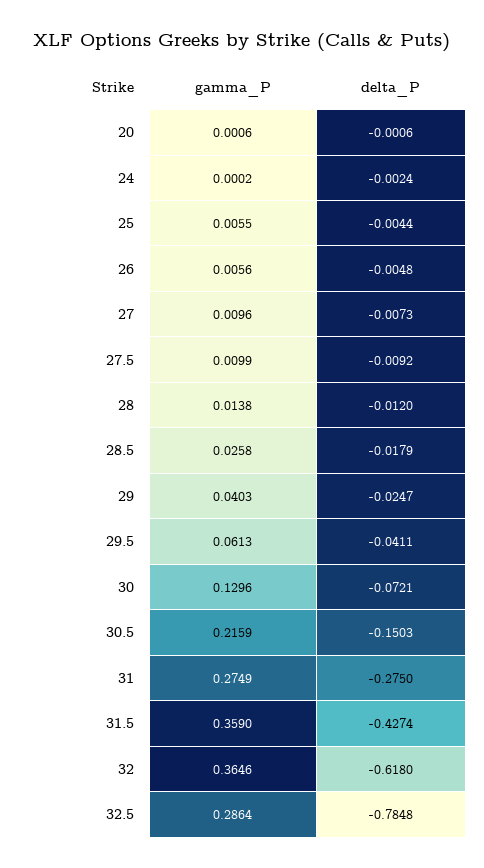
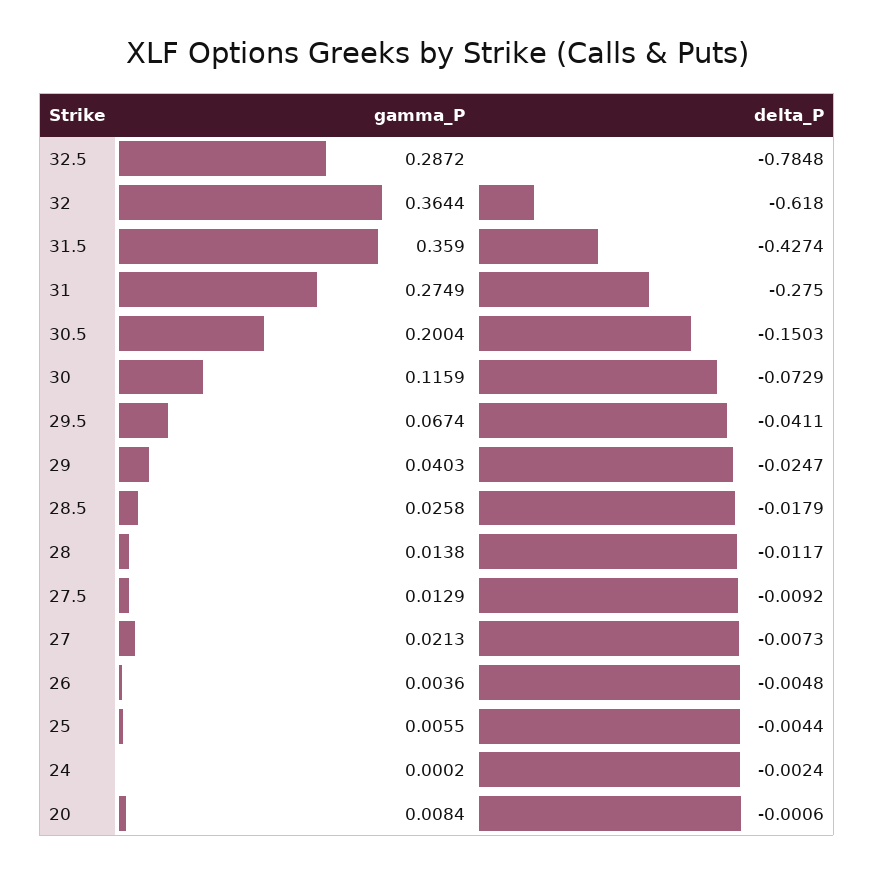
  {
    "gamma_P": {
-     "20": 0.0006,
+     "20": 0.0084,
      "24": 0.0002,
      "25": 0.0055,
-     "26": 0.0056,
+     "26": 0.0036,
-     "27": 0.0096,
+     "27": 0.0213,
-     "27.5": 0.0099,
+     "27.5": 0.0129,
      "28": 0.0138,
      "28.5": 0.0258,
      "29": 0.0403,
-     "29.5": 0.0613,
+     "29.5": 0.0674,
-     "30": 0.1296,
+     "30": 0.1159,
-     "30.5": 0.2159,
+     "30.5": 0.2004,
      "31": 0.2749,
      "31.5": 0.359,
-     "32": 0.3646,
+     "32": 0.3644,
-     "32.5": 0.2864
+     "32.5": 0.2872
    },
    "delta_P": {
      "20": -0.0006,
      "24": -0.0024,
      "25": -0.0044,
      "26": -0.0048,
      "27": -0.0073,
      "27.5": -0.0092,
-     "28": -0.012,
+     "28": -0.0117,
      "28.5": -0.0179,
      "29": -0.0247,
      "29.5": -0.0411,
-     "30": -0.0721,
+     "30": -0.0729,
      "30.5": -0.1503,
      "31": -0.275,
      "31.5": -0.4274,
      "32": -0.618,
      "32.5": -0.7848
    }
  }

